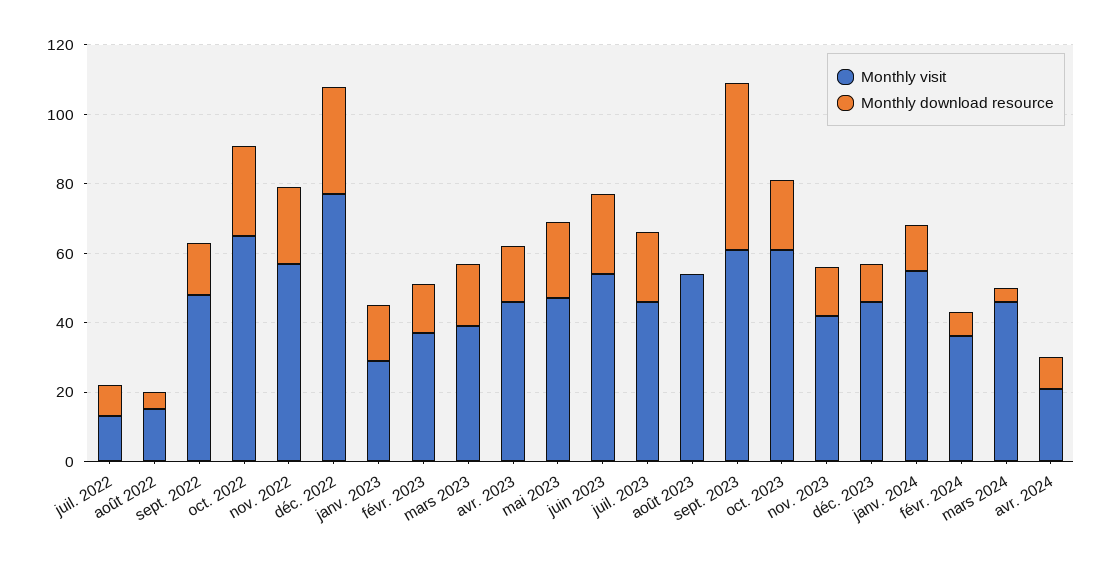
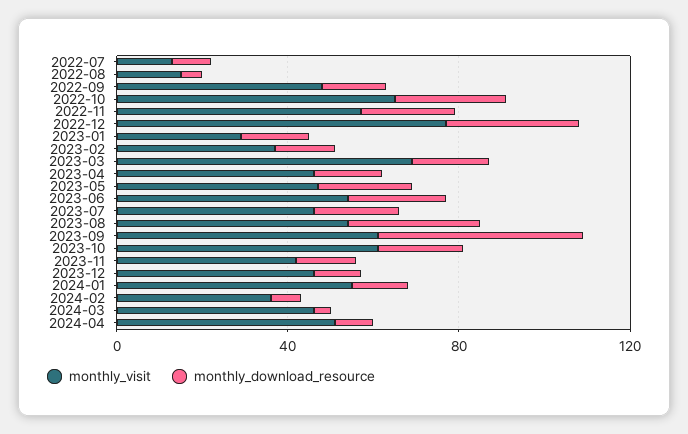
  {
    "Monthly visit": {
      "juil. 2022": 15,
      "août 2022": 15,
      "sept. 2022": 50,
      "oct. 2022": 65,
      "nov. 2022": 55,
      "déc. 2022": 75,
      "janv. 2023": 30,
      "févr. 2023": 35,
-     "mars 2023": 40,
+     "mars 2023": 70,
      "avr. 2023": 45,
      "mai 2023": 45,
      "juin 2023": 55,
      "juil. 2023": 45,
      "août 2023": 55,
      "sept. 2023": 60,
      "oct. 2023": 60,
      "nov. 2023": 40,
      "déc. 2023": 45,
      "janv. 2024": 55,
      "févr. 2024": 35,
      "mars 2024": 45,
-     "avr. 2024": 20
+     "avr. 2024": 50
    },
    "Monthly download resource": {
      "juil. 2022": 10,
      "août 2022": 5,
      "sept. 2022": 15,
      "oct. 2022": 25,
      "nov. 2022": 20,
      "déc. 2022": 30,
      "janv. 2023": 15,
      "févr. 2023": 15,
      "mars 2023": 20,
      "avr. 2023": 15,
      "mai 2023": 20,
      "juin 2023": 25,
      "juil. 2023": 20,
-     "août 2023": 0,
+     "août 2023": 30,
      "sept. 2023": 50,
      "oct. 2023": 20,
      "nov. 2023": 15,
      "déc. 2023": 10,
      "janv. 2024": 15,
      "févr. 2024": 5,
      "mars 2024": 5,
      "avr. 2024": 10
    }
  }

